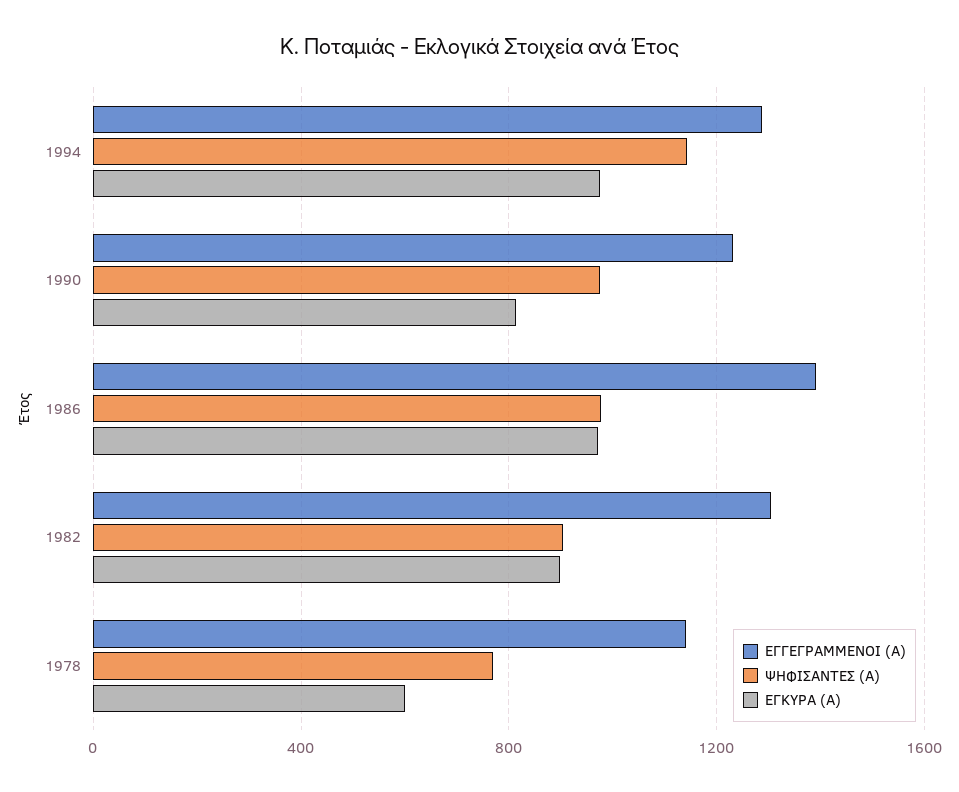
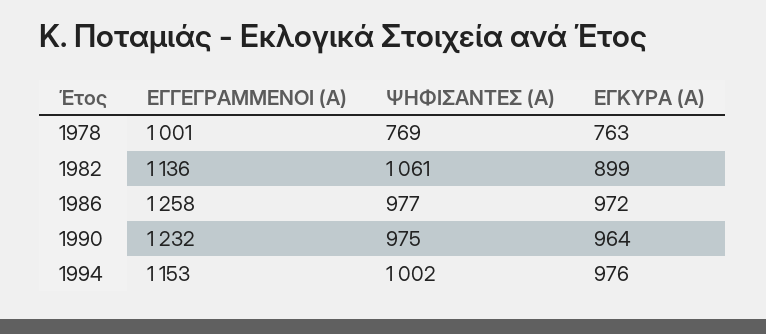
  {
    "ΕΓΓΕΓΡΑΜΜΕΝΟΙ (Α)": {
-     "1994": 1300,
+     "1994": 1153,
      "1990": 1232,
-     "1986": 1400,
+     "1986": 1258,
-     "1982": 1300,
+     "1982": 1136,
-     "1978": 1150
+     "1978": 1001
    },
    "ΨΗΦΙΣΑΝΤΕΣ (Α)": {
-     "1994": 1150,
+     "1994": 1002,
      "1990": 975,
      "1986": 977,
-     "1982": 900,
+     "1982": 1061,
      "1978": 769
    },
    "ΕΓΚΥΡΑ (Α)": {
      "1994": 976,
-     "1990": 800,
+     "1990": 964,
      "1986": 972,
      "1982": 899,
-     "1978": 600
+     "1978": 763
    }
  }

